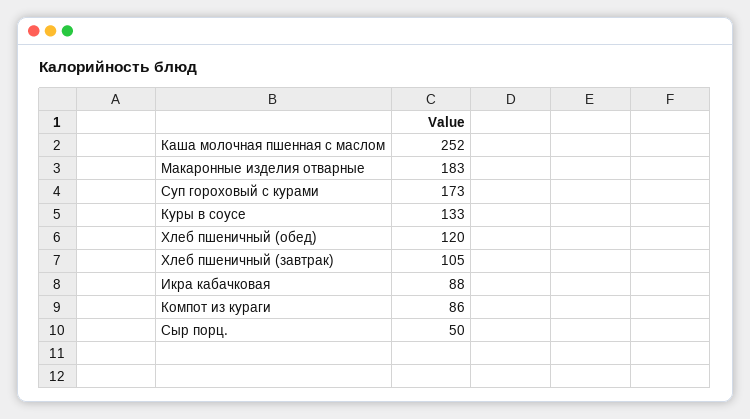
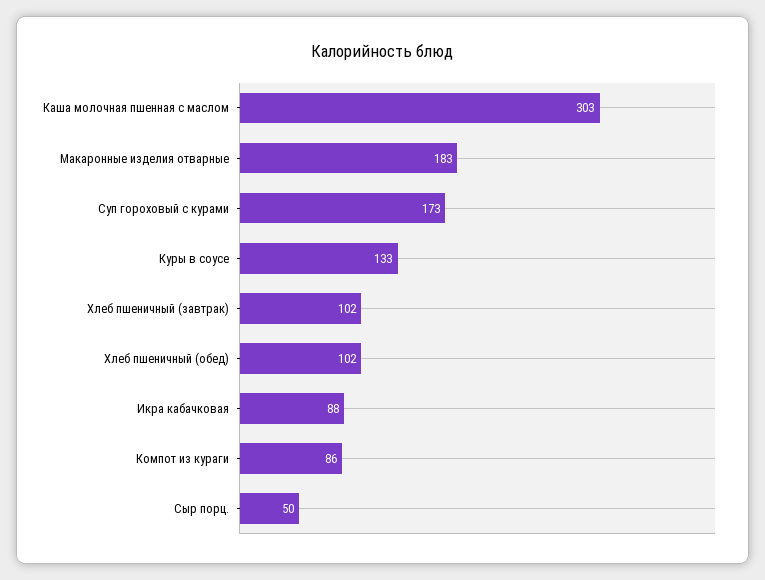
  {
-   "Каша молочная пшенная с маслом": 252,
+   "Каша молочная пшенная с маслом": 303,
    "Макаронные изделия отварные": 183,
    "Суп гороховый с курами": 173,
    "Куры в соусе": 133,
-   "Хлеб пшеничный (обед)": 120,
+   "Хлеб пшеничный (обед)": 102,
-   "Хлеб пшеничный (завтрак)": 105,
+   "Хлеб пшеничный (завтрак)": 102,
    "Икра кабачковая": 88,
    "Компот из кураги": 86,
    "Сыр порц.": 50
  }

